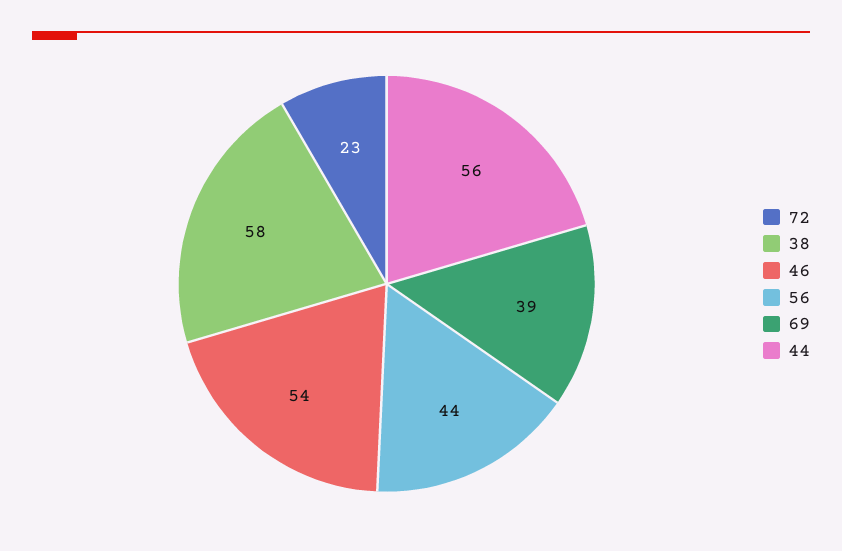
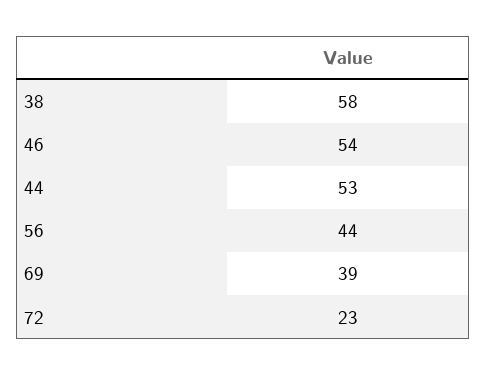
  {
    "72": 23,
    "38": 58,
    "46": 54,
    "56": 44,
    "69": 39,
-   "44": 56
+   "44": 53
  }

